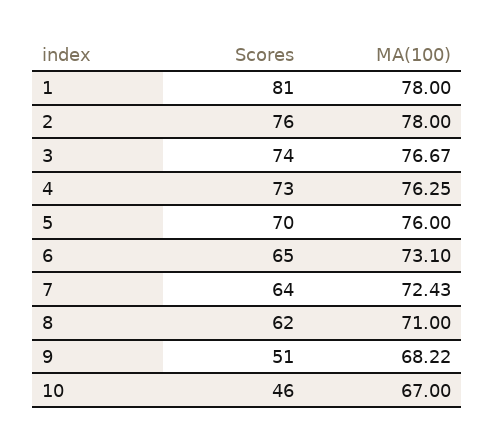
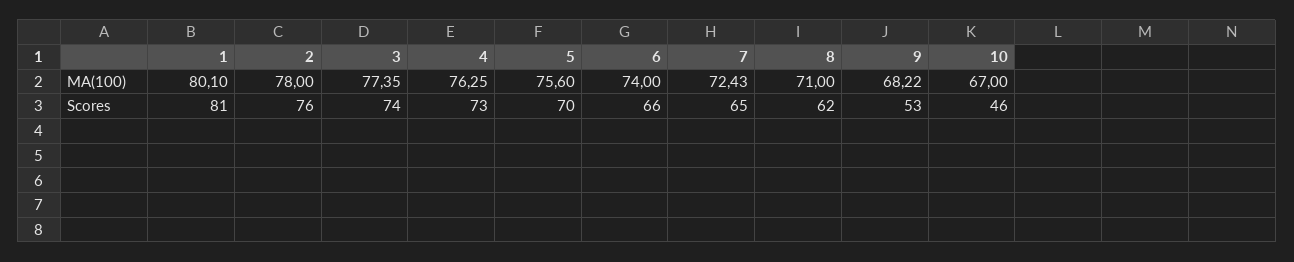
  {
    "Scores": {
      "1": 81,
      "2": 76,
      "3": 74,
      "4": 73,
      "5": 70,
-     "6": 65,
+     "6": 66,
-     "7": 64,
+     "7": 65,
      "8": 62,
-     "9": 51,
+     "9": 53,
      "10": 46
    },
    "MA(100)": {
-     "1": 78,
+     "1": 80.1,
      "2": 78,
-     "3": 76.67,
+     "3": 77.35,
      "4": 76.25,
-     "5": 76,
+     "5": 75.6,
-     "6": 73.1,
+     "6": 74,
      "7": 72.43,
      "8": 71,
      "9": 68.22,
      "10": 67
    }
  }

